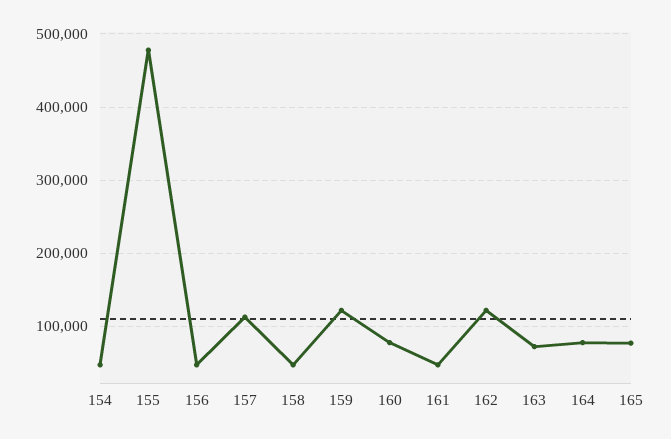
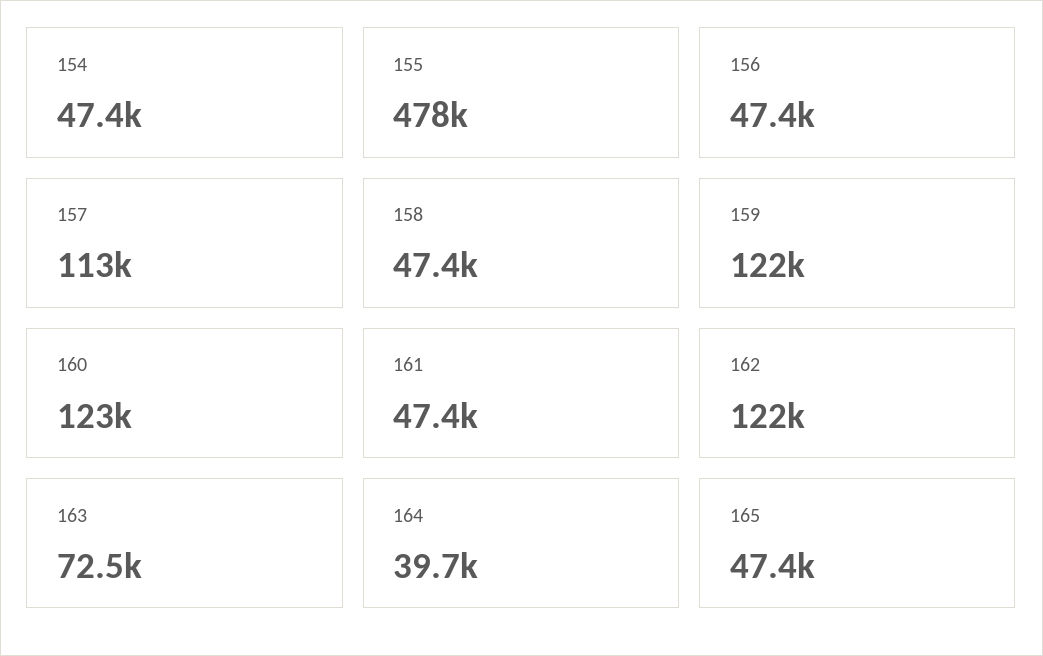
  {
    "154": 47400,
    "155": 478000,
    "156": 47400,
    "157": 113000,
    "158": 47400,
    "159": 122000,
-   "160": 80000,
+   "160": 123000,
    "161": 47400,
    "162": 122000,
    "163": 72500,
-   "164": 80000,
+   "164": 39700,
-   "165": 80000
+   "165": 47400
  }

